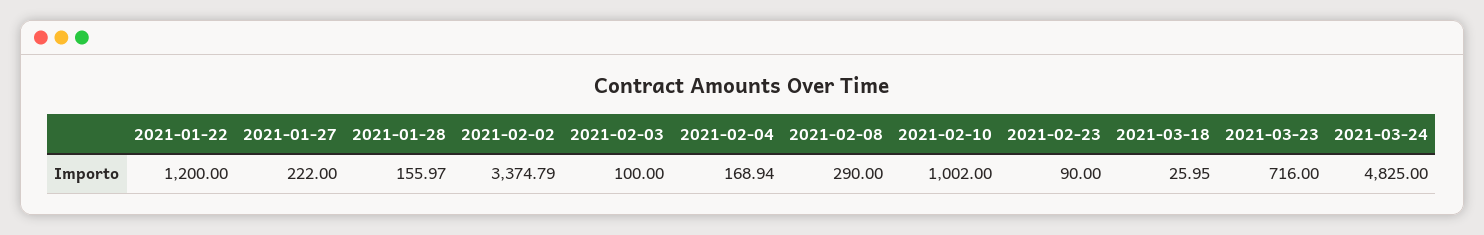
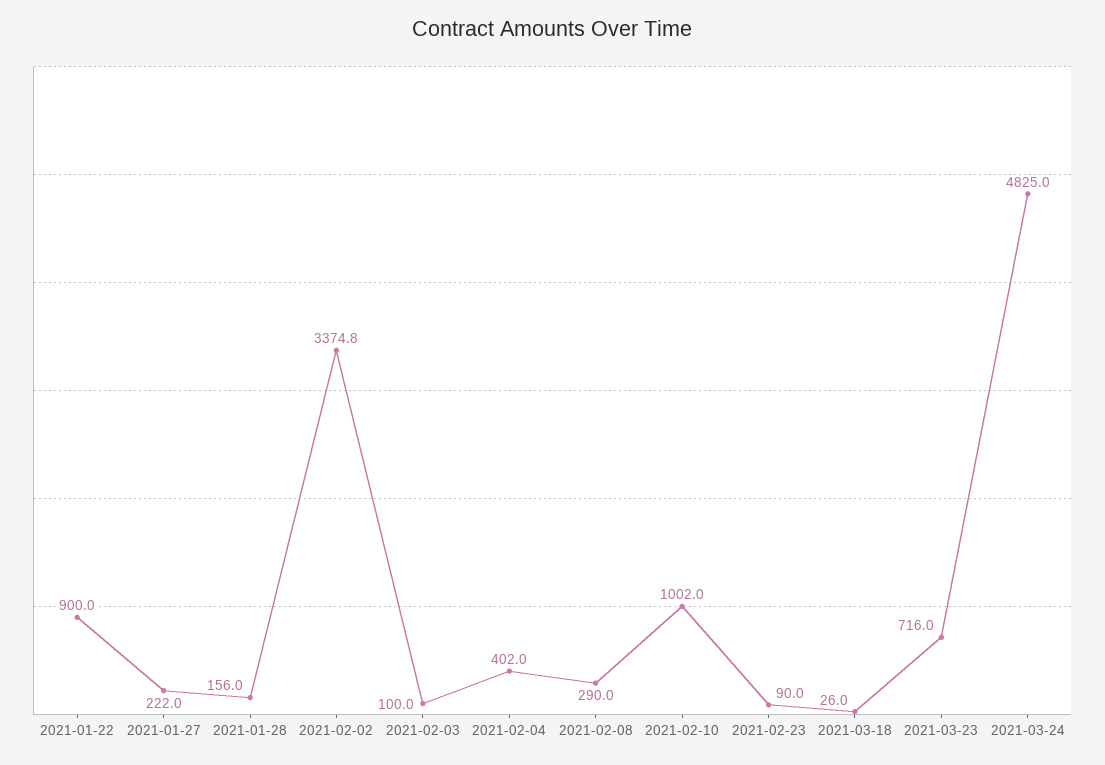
  {
-   "2021-01-22": 1200,
+   "2021-01-22": 900,
    "2021-01-27": 222,
    "2021-01-28": 155.97,
    "2021-02-02": 3374.79,
    "2021-02-03": 100,
-   "2021-02-04": 168.94,
+   "2021-02-04": 402,
    "2021-02-08": 290,
    "2021-02-10": 1002,
    "2021-02-23": 90,
    "2021-03-18": 25.95,
    "2021-03-23": 716,
    "2021-03-24": 4825
  }

